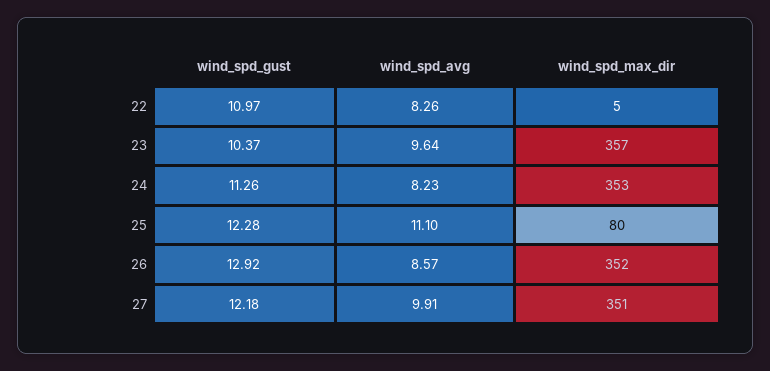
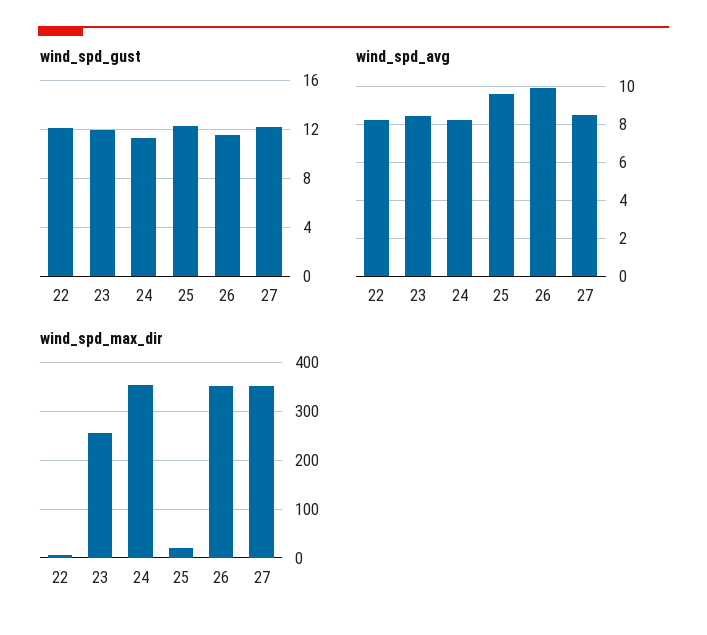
  {
    "wind_spd_gust": {
-     "22": 10.97,
+     "22": 12,
-     "23": 10.37,
+     "23": 12,
      "24": 11.26,
      "25": 12.28,
-     "26": 12.92,
+     "26": 11.5,
      "27": 12.18
    },
    "wind_spd_avg": {
      "22": 8.26,
-     "23": 9.64,
+     "23": 8.5,
      "24": 8.23,
-     "25": 11.1,
+     "25": 9.5,
-     "26": 8.57,
+     "26": 10,
-     "27": 9.91
+     "27": 8.5
    },
    "wind_spd_max_dir": {
      "22": 5,
-     "23": 357,
+     "23": 260,
      "24": 353,
-     "25": 80,
+     "25": 20,
      "26": 352,
      "27": 351
    }
  }

